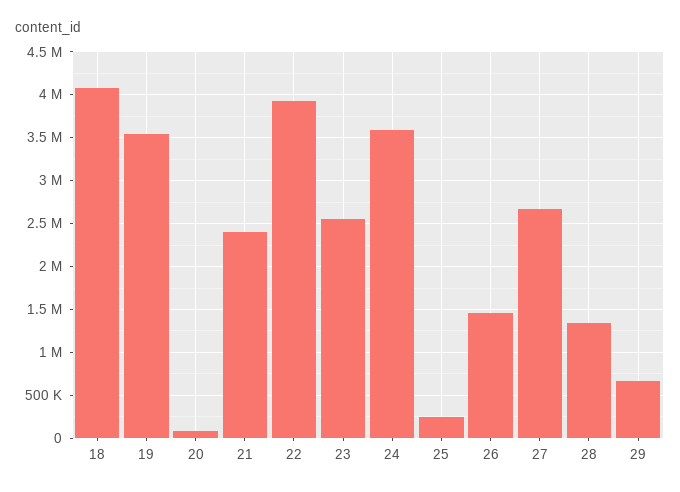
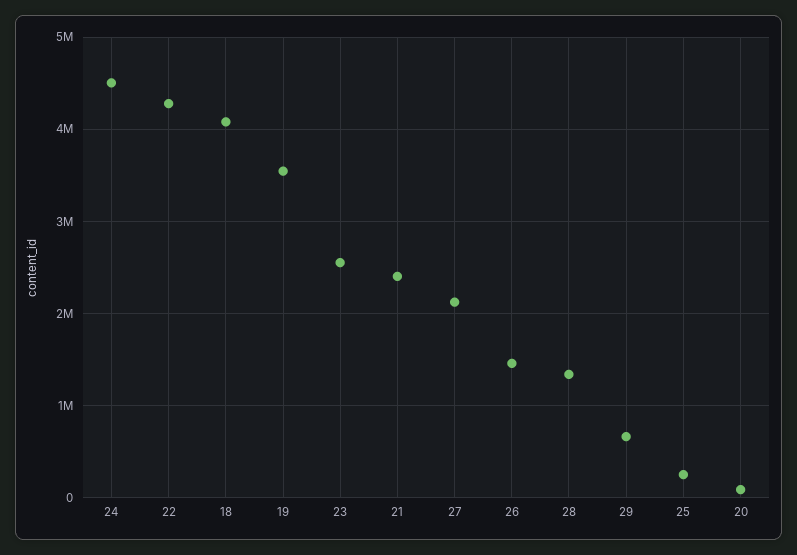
  {
    "18": 4100000,
    "19": 3500000,
    "20": 100000,
    "21": 2400000,
-   "22": 3900000,
+   "22": 4300000,
    "23": 2600000,
-   "24": 3600000,
+   "24": 4500000,
    "25": 300000,
    "26": 1500000,
-   "27": 2700000,
+   "27": 2100000,
    "28": 1300000,
    "29": 700000
  }

